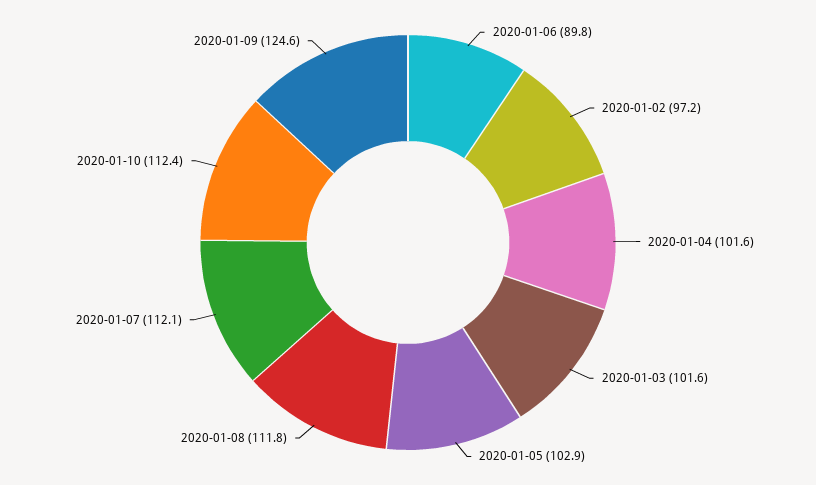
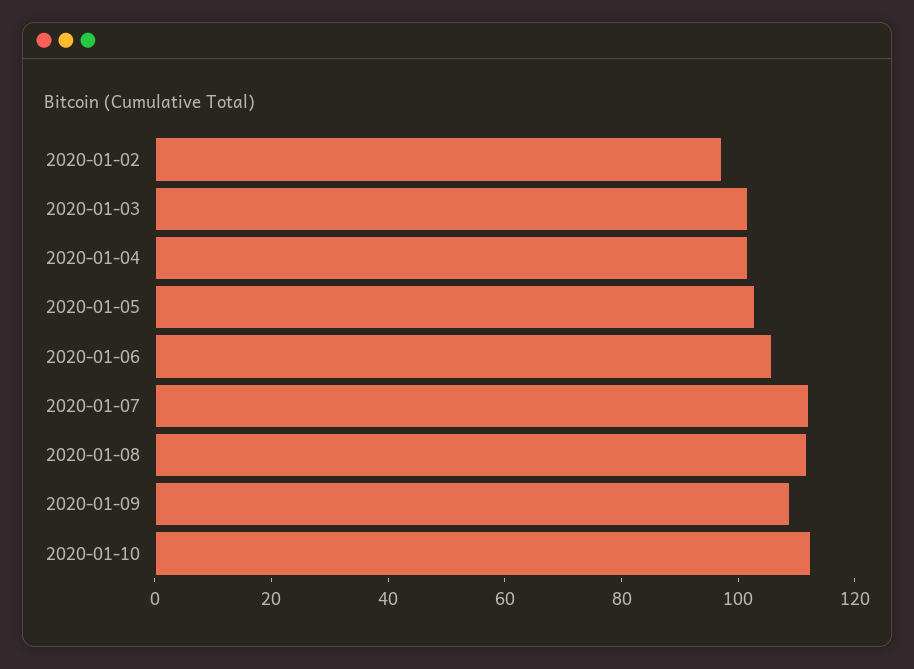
  {
-   "2020-01-06": 89.8,
+   "2020-01-06": 105,
    "2020-01-02": 97.2,
    "2020-01-04": 101.6,
    "2020-01-03": 101.6,
    "2020-01-05": 102.9,
    "2020-01-08": 111.8,
    "2020-01-07": 112.1,
    "2020-01-10": 112.4,
-   "2020-01-09": 124.6
+   "2020-01-09": 110
  }

